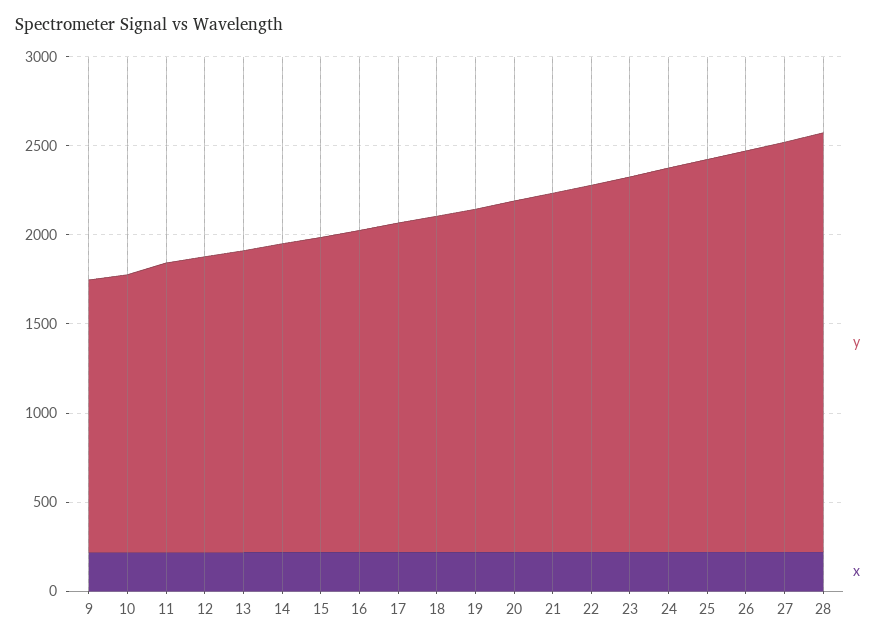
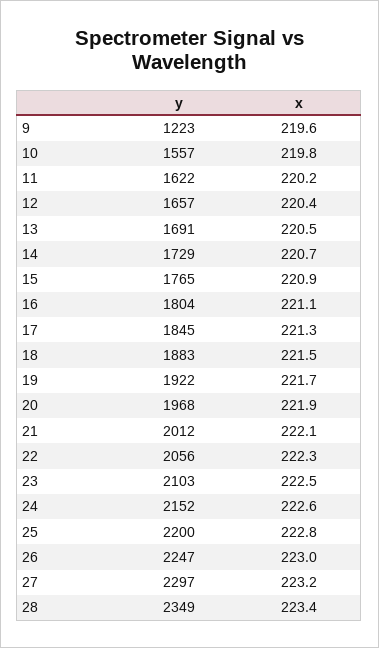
  {
    "y": {
-     "9": 1500,
+     "9": 1223,
      "10": 1557,
      "11": 1622,
      "12": 1657,
      "13": 1691,
      "14": 1729,
      "15": 1765,
      "16": 1804,
      "17": 1845,
      "18": 1883,
      "19": 1922,
      "20": 1968,
      "21": 2012,
      "22": 2056,
      "23": 2103,
      "24": 2152,
      "25": 2200,
      "26": 2247,
      "27": 2297,
      "28": 2349
    },
    "x": {
      "9": 219.6,
      "10": 219.8,
      "11": 220.2,
      "12": 220.4,
      "13": 220.5,
      "14": 220.7,
      "15": 220.9,
      "16": 221.1,
      "17": 221.3,
      "18": 221.5,
      "19": 221.7,
      "20": 221.9,
      "21": 222.1,
      "22": 222.3,
      "23": 222.5,
      "24": 222.6,
      "25": 222.8,
      "26": 223,
      "27": 223.2,
      "28": 223.4
    }
  }

